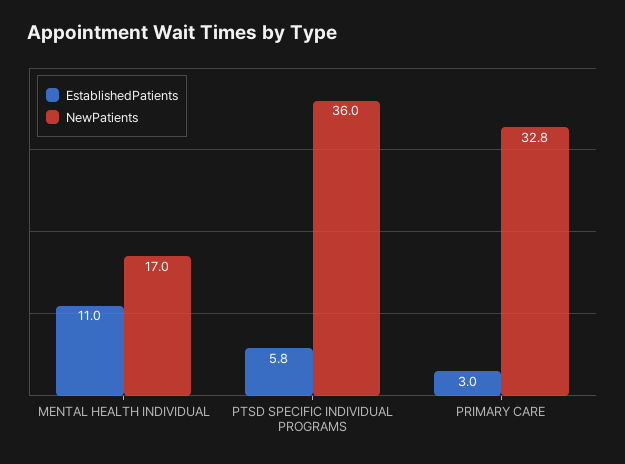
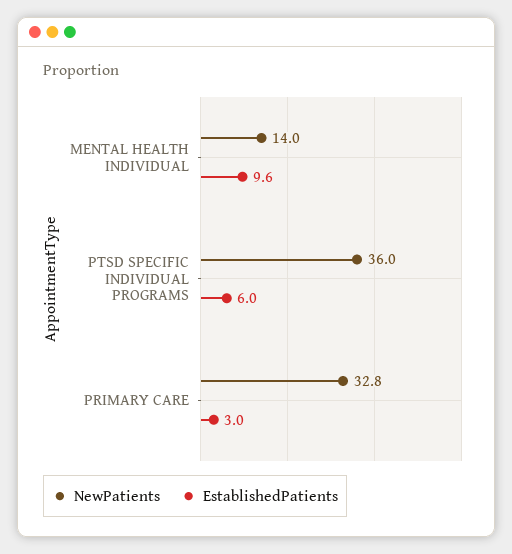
  {
    "EstablishedPatients": {
-     "MENTAL HEALTH INDIVIDUAL": 11,
+     "MENTAL HEALTH INDIVIDUAL": 9.6,
-     "PTSD SPECIFIC INDIVIDUAL PROGRAMS": 5.8,
+     "PTSD SPECIFIC INDIVIDUAL PROGRAMS": 6,
      "PRIMARY CARE": 3
    },
    "NewPatients": {
-     "MENTAL HEALTH INDIVIDUAL": 17,
+     "MENTAL HEALTH INDIVIDUAL": 14,
      "PTSD SPECIFIC INDIVIDUAL PROGRAMS": 36,
      "PRIMARY CARE": 32.8
    }
  }

